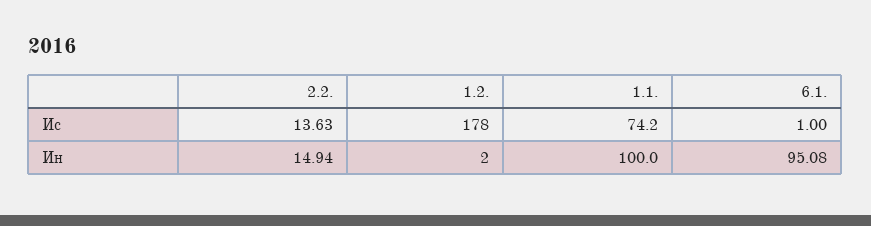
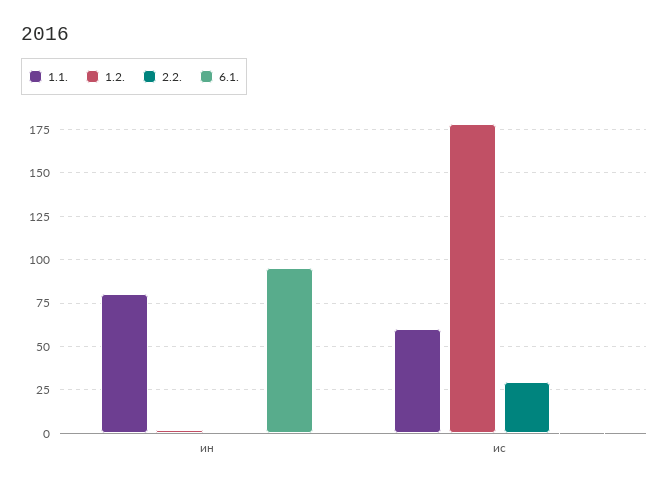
  {
    "2.2.": {
-     "Ис": 13.63,
+     "Ис": 30,
-     "Ин": 14.94
+     "Ин": 0
    },
    "1.2.": {
      "Ис": 178,
      "Ин": 2
    },
    "1.1.": {
-     "Ис": 74.2,
+     "Ис": 60,
-     "Ин": 100
+     "Ин": 80
    },
    "6.1.": {
      "Ис": 1,
      "Ин": 95.08
    }
  }

